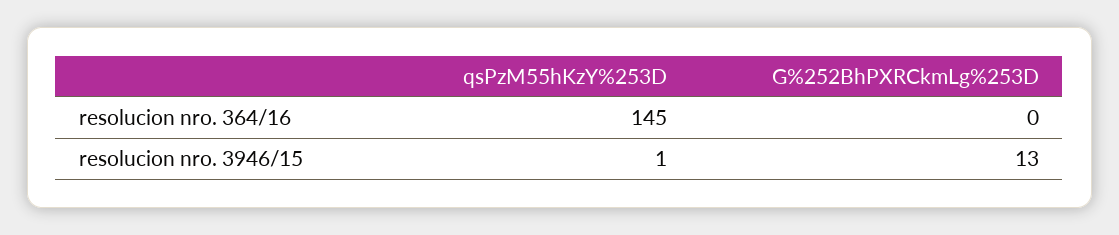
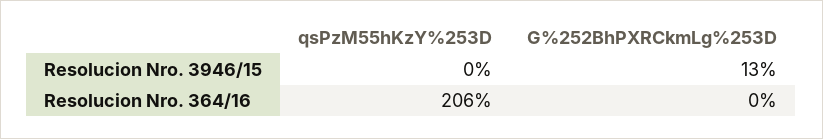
  {
    "qsPzM55hKzY%253D": {
-     "resolucion nro. 364/16": 145,
+     "resolucion nro. 364/16": 206,
-     "resolucion nro. 3946/15": 1
+     "resolucion nro. 3946/15": 0
    },
    "G%252BhPXRCkmLg%253D": {
      "resolucion nro. 364/16": 0,
      "resolucion nro. 3946/15": 13
    }
  }

